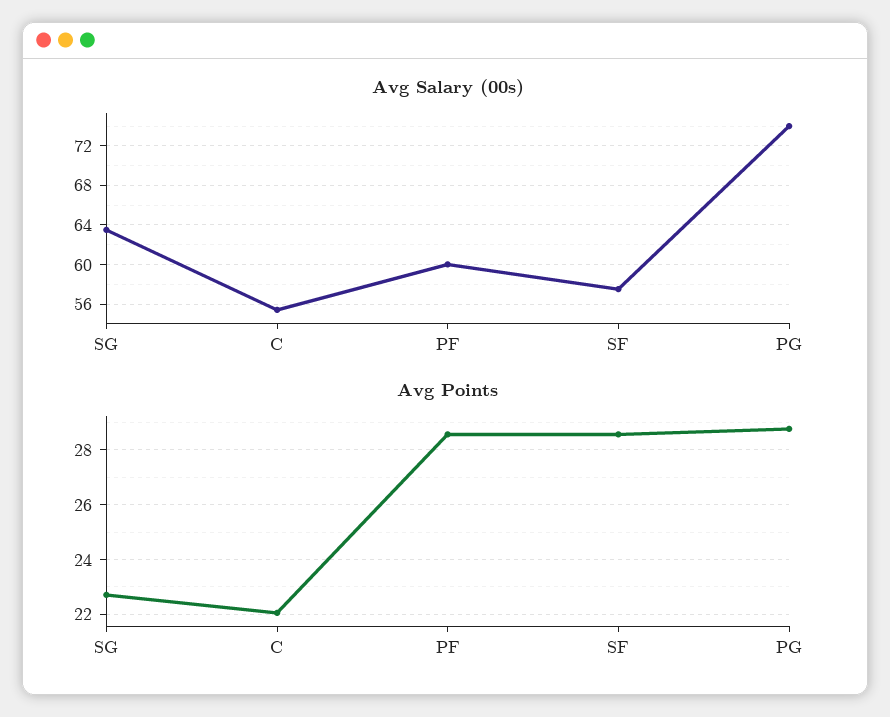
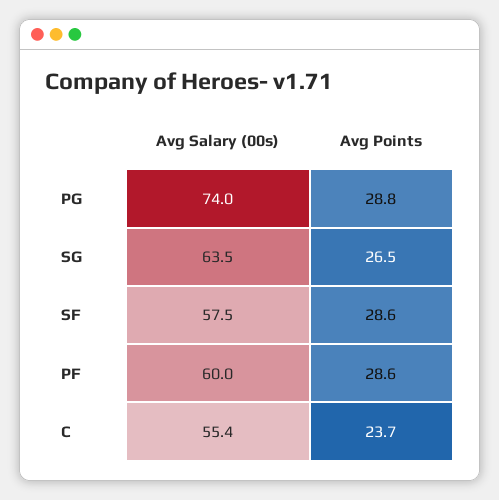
  {
    "Avg Salary (00s)": {
      "SG": 63.5,
      "C": 55.4,
      "PF": 60,
      "SF": 57.5,
      "PG": 74
    },
    "Avg Points": {
-     "SG": 22.75,
+     "SG": 26.5,
-     "C": 22,
+     "C": 23.7,
      "PF": 28.6,
      "SF": 28.6,
      "PG": 28.8
    }
  }

